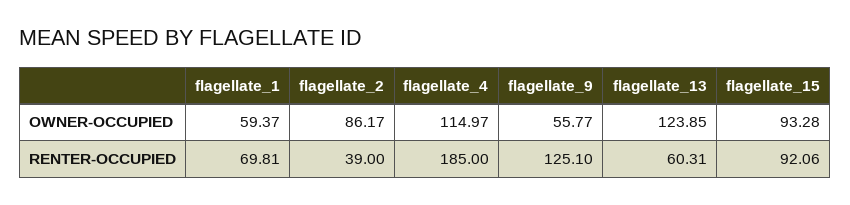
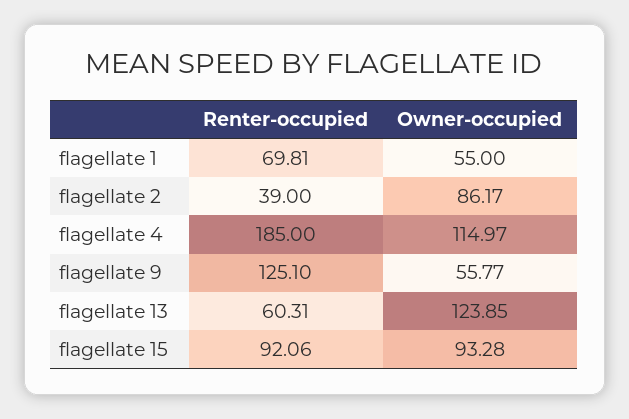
  {
    "flagellate_1": {
-     "OWNER-OCCUPIED": 59.37,
+     "OWNER-OCCUPIED": 55,
      "RENTER-OCCUPIED": 69.81
    },
    "flagellate_2": {
      "OWNER-OCCUPIED": 86.17,
      "RENTER-OCCUPIED": 39
    },
    "flagellate_4": {
      "OWNER-OCCUPIED": 114.97,
      "RENTER-OCCUPIED": 185
    },
    "flagellate_9": {
      "OWNER-OCCUPIED": 55.77,
      "RENTER-OCCUPIED": 125.1
    },
    "flagellate_13": {
      "OWNER-OCCUPIED": 123.85,
      "RENTER-OCCUPIED": 60.31
    },
    "flagellate_15": {
      "OWNER-OCCUPIED": 93.28,
      "RENTER-OCCUPIED": 92.06
    }
  }

